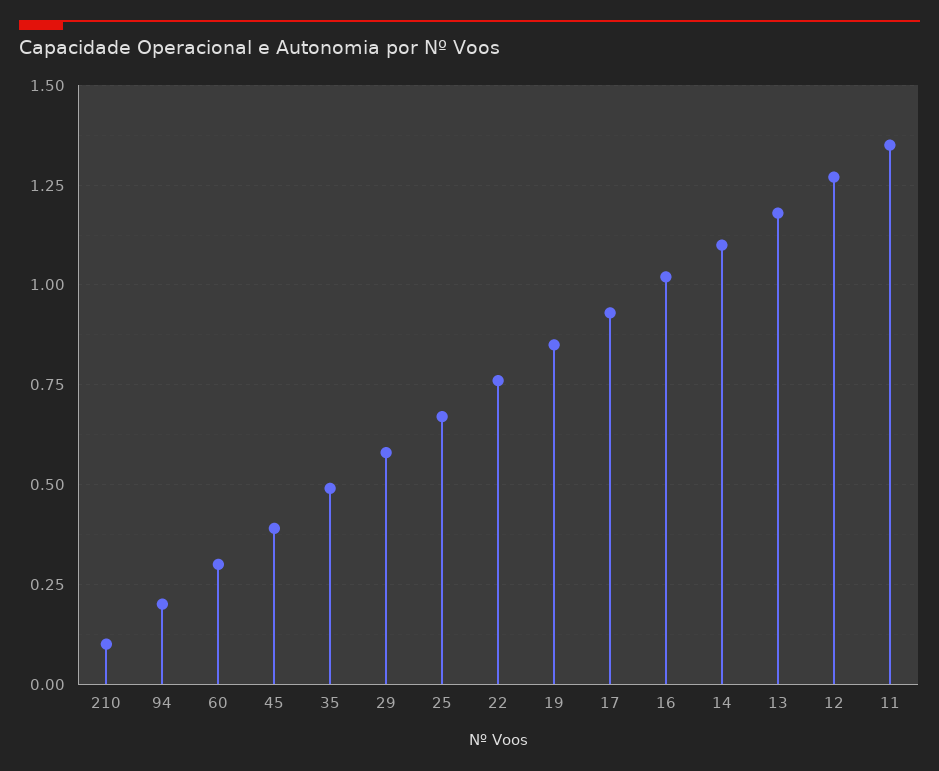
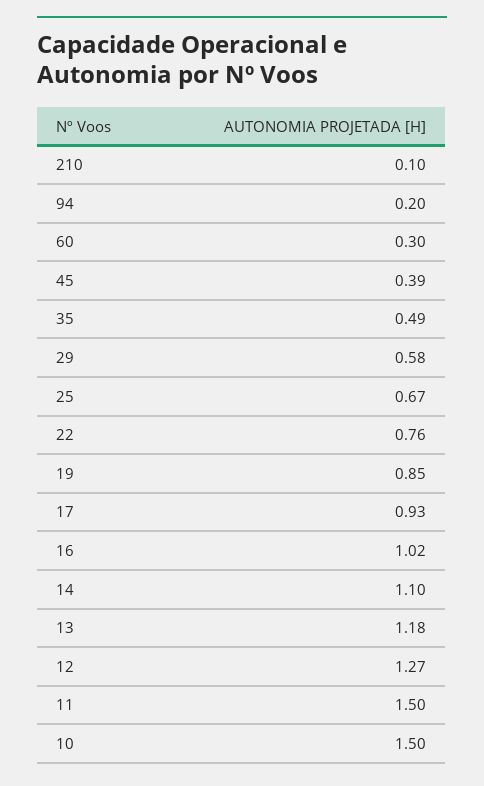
  {
    "210": 0.1,
    "94": 0.2,
    "60": 0.3,
    "45": 0.39,
    "35": 0.49,
    "29": 0.58,
    "25": 0.67,
    "22": 0.76,
    "19": 0.85,
    "17": 0.93,
    "16": 1.02,
    "14": 1.1,
    "13": 1.18,
    "12": 1.27,
-   "11": 1.35
+   "11": 1.5,
+   "10": 1.5
  }

